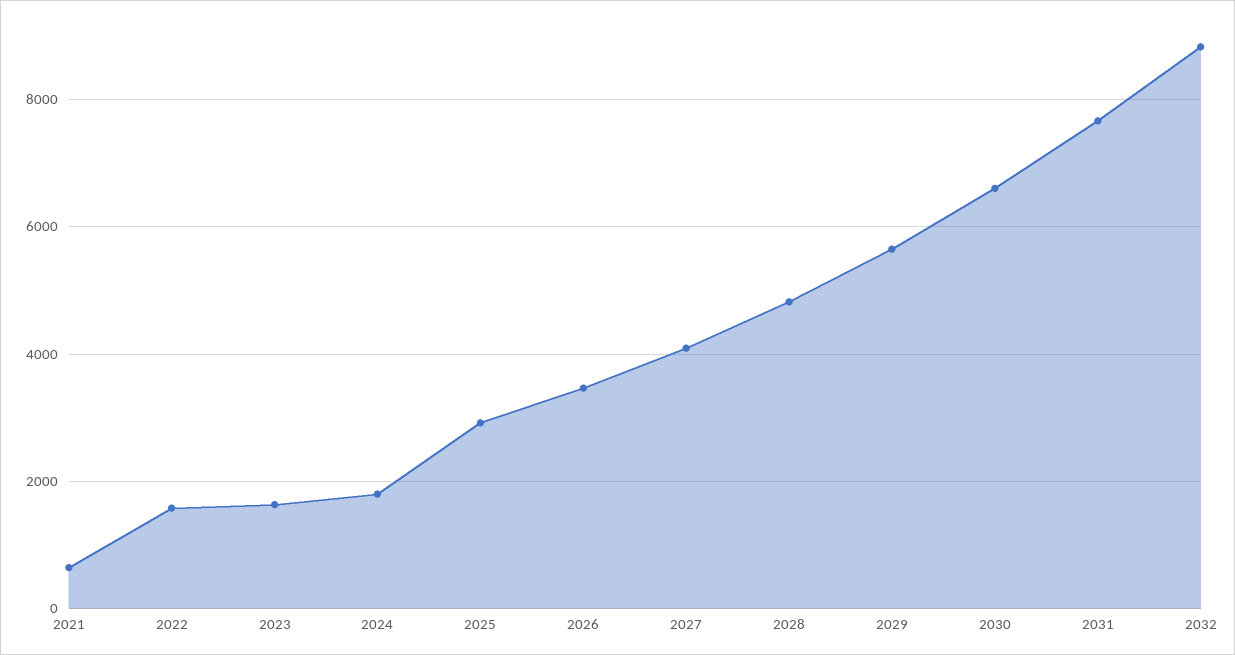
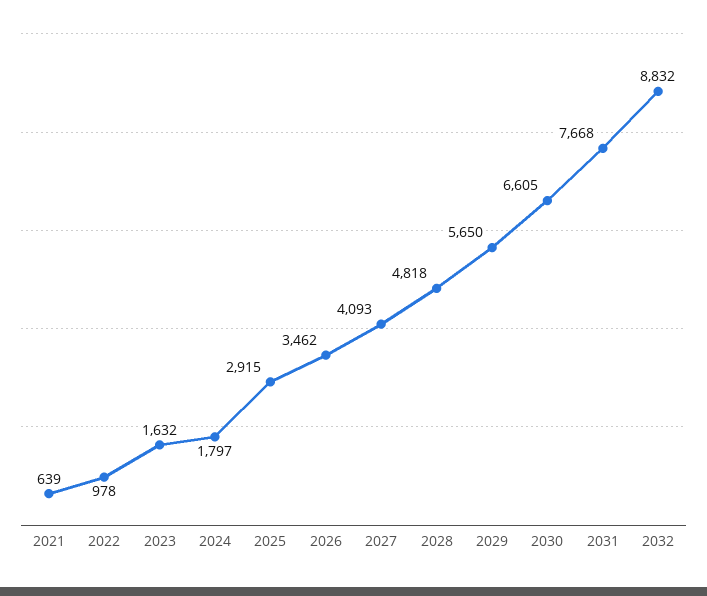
  {
    "2021": 639,
-   "2022": 1600,
+   "2022": 978,
    "2023": 1632,
    "2024": 1797,
    "2025": 2915,
    "2026": 3462,
    "2027": 4093,
    "2028": 4818,
    "2029": 5650,
    "2030": 6605,
    "2031": 7668,
    "2032": 8832
  }

